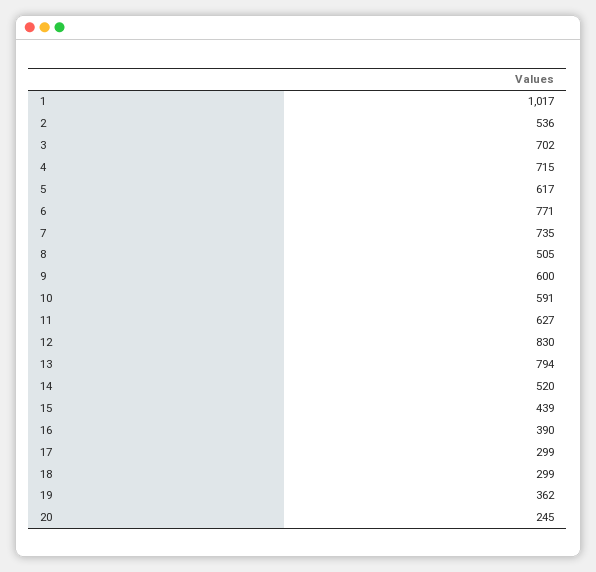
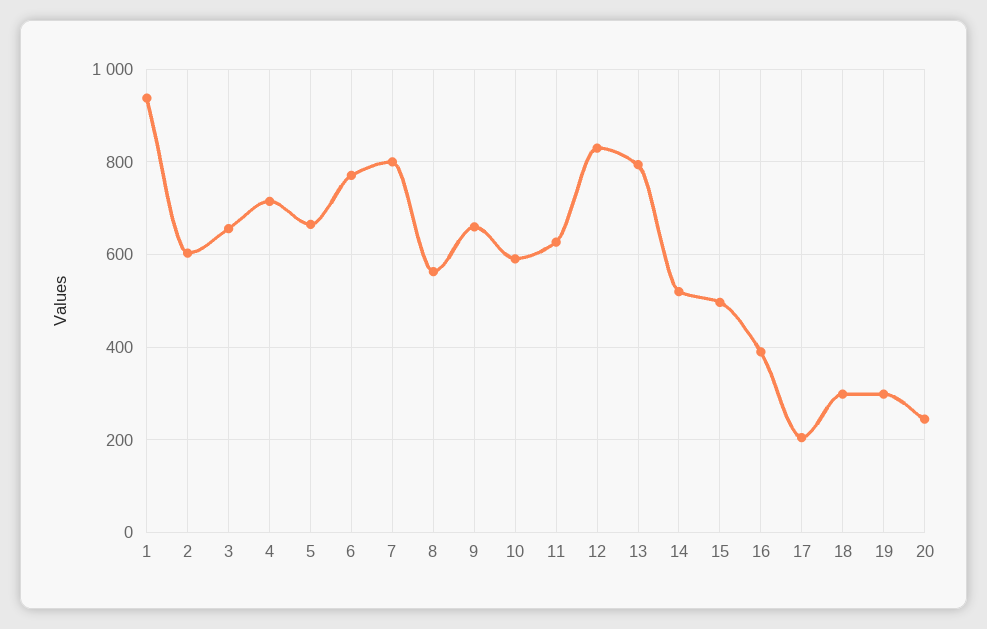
  {
-   "1": 1017,
+   "1": 940,
-   "2": 536,
+   "2": 600,
-   "3": 702,
+   "3": 660,
    "4": 715,
-   "5": 617,
+   "5": 660,
    "6": 771,
-   "7": 735,
+   "7": 800,
-   "8": 505,
+   "8": 560,
-   "9": 600,
+   "9": 660,
    "10": 591,
    "11": 627,
    "12": 830,
    "13": 794,
    "14": 520,
-   "15": 439,
+   "15": 500,
    "16": 390,
-   "17": 299,
+   "17": 200,
    "18": 299,
-   "19": 362,
+   "19": 300,
    "20": 245
  }

